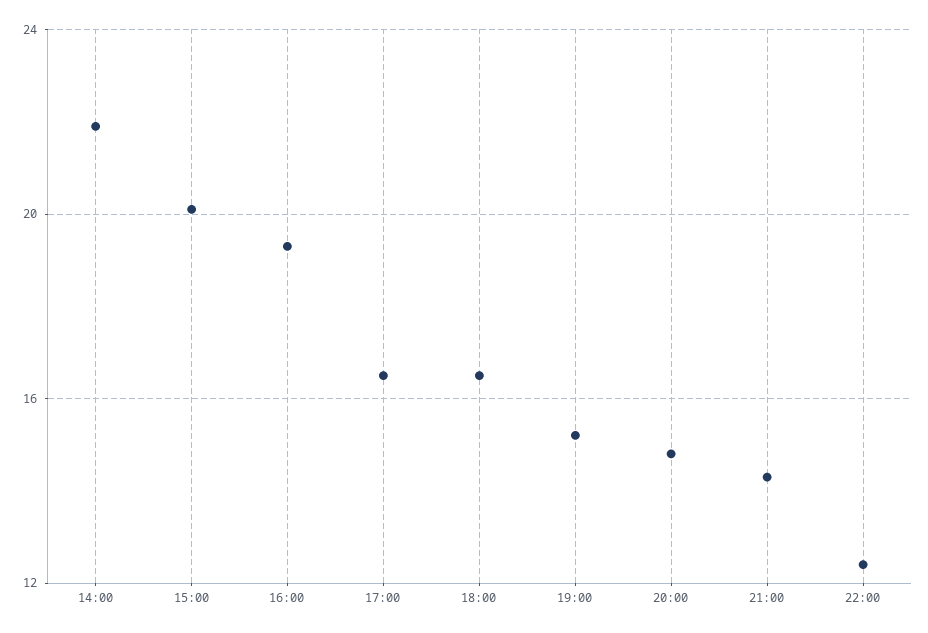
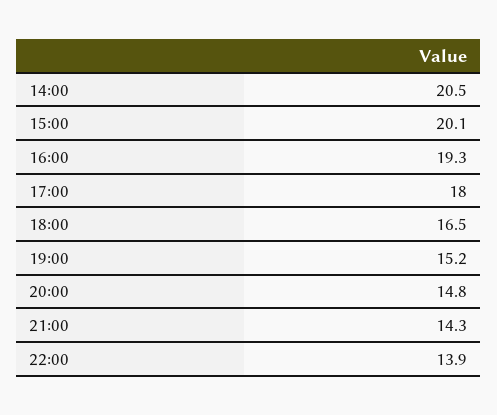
  {
-   "14:00": 22,
+   "14:00": 20.5,
    "15:00": 20.1,
    "16:00": 19.3,
-   "17:00": 16.5,
+   "17:00": 18,
    "18:00": 16.5,
    "19:00": 15.2,
    "20:00": 14.8,
    "21:00": 14.3,
-   "22:00": 12.5
+   "22:00": 13.9
  }

